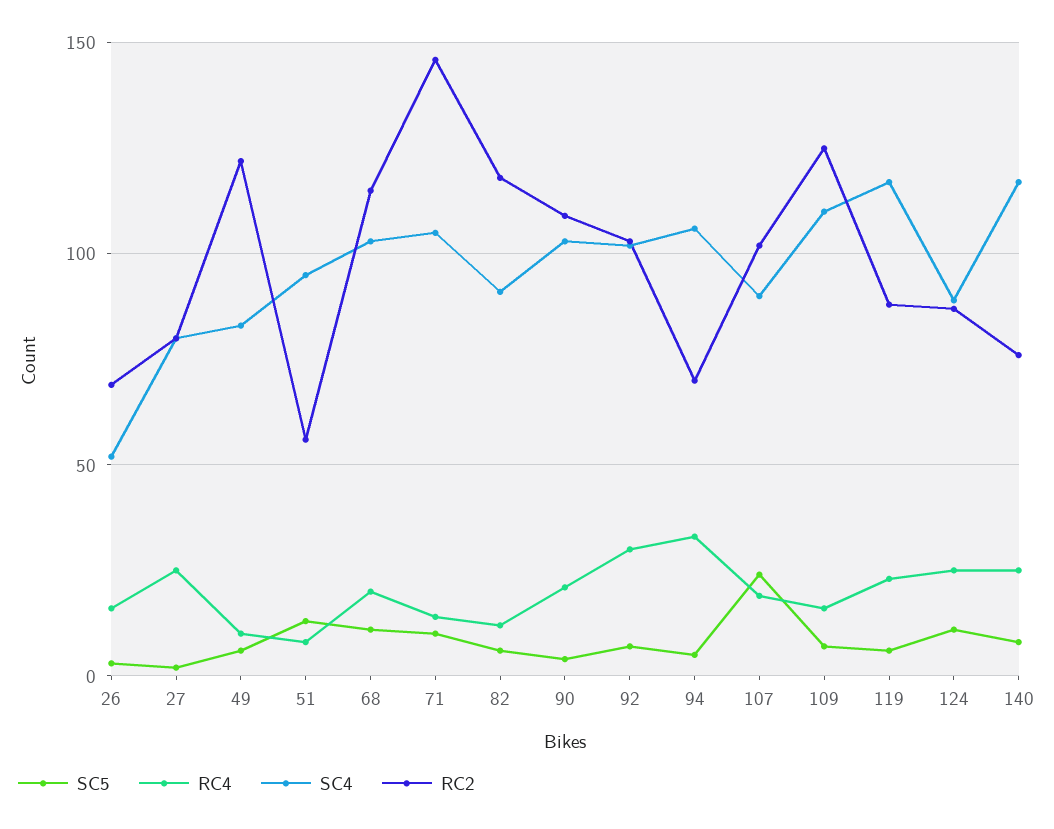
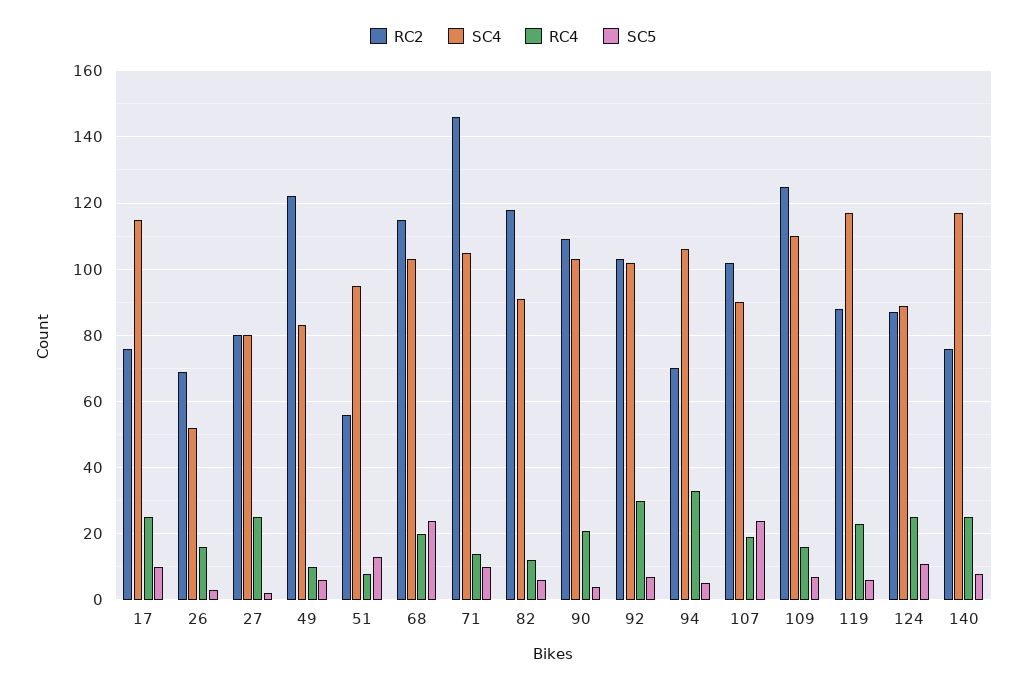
  {
    "SC5": {
      "26": 5,
      "27": 0,
      "49": 5,
      "51": 15,
-     "68": 10,
+     "68": 25,
      "71": 10,
      "82": 5,
      "90": 5,
      "92": 5,
      "94": 5,
      "107": 25,
      "109": 5,
      "119": 5,
      "124": 10,
-     "140": 10
+     "140": 10,
+     "17": 10
    },
    "RC4": {
      "26": 15,
      "27": 25,
      "49": 10,
      "51": 10,
      "68": 20,
      "71": 15,
      "82": 10,
      "90": 20,
      "92": 30,
      "94": 35,
      "107": 20,
      "109": 15,
      "119": 25,
      "124": 25,
-     "140": 25
+     "140": 25,
+     "17": 25
    },
    "SC4": {
      "26": 50,
      "27": 80,
      "49": 85,
      "51": 95,
      "68": 105,
      "71": 105,
      "82": 90,
      "90": 105,
      "92": 100,
      "94": 105,
      "107": 90,
      "109": 110,
      "119": 115,
      "124": 90,
-     "140": 115
+     "140": 115,
+     "17": 115
    },
    "RC2": {
      "26": 70,
      "27": 80,
      "49": 120,
      "51": 55,
      "68": 115,
      "71": 145,
      "82": 120,
      "90": 110,
      "92": 105,
      "94": 70,
      "107": 100,
      "109": 125,
      "119": 90,
      "124": 85,
-     "140": 75
+     "140": 75,
+     "17": 75
    }
  }

